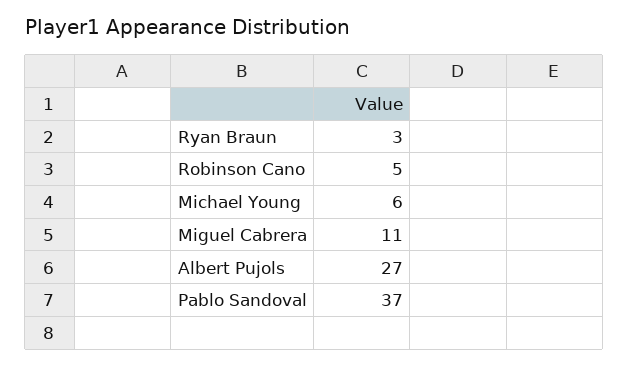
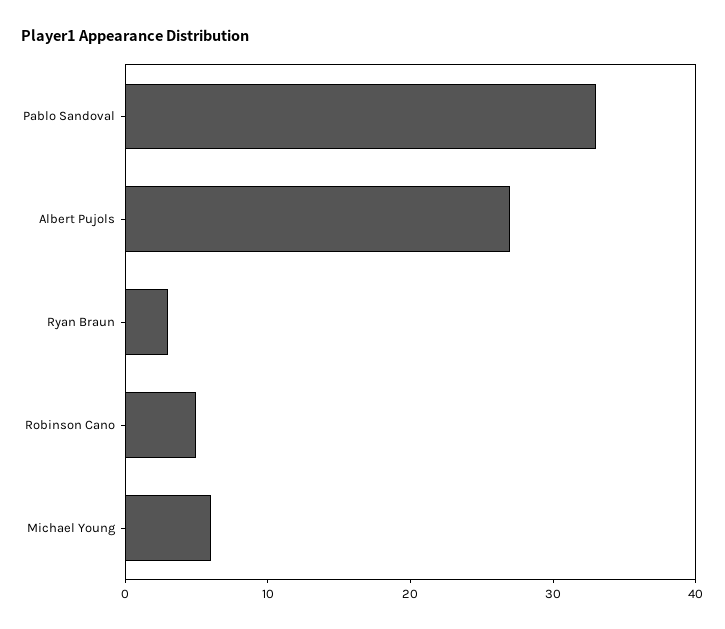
  {
    "Ryan Braun": 3,
    "Robinson Cano": 5,
    "Michael Young": 6,
-   "Miguel Cabrera": 11,
    "Albert Pujols": 27,
-   "Pablo Sandoval": 37
+   "Pablo Sandoval": 33
  }

